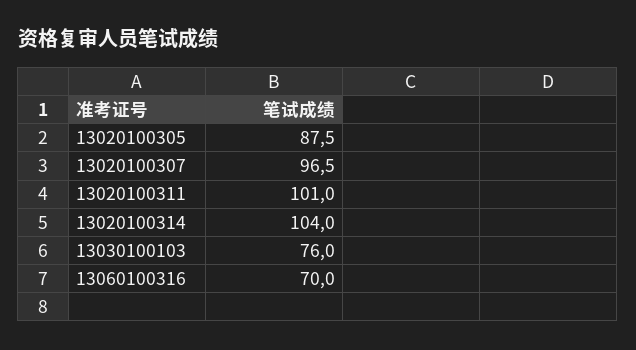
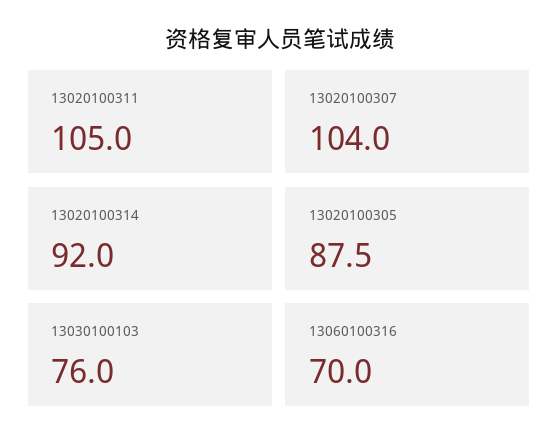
  {
    "13020100305": 87.5,
-   "13020100307": 96.5,
+   "13020100307": 104,
-   "13020100311": 101,
+   "13020100311": 105,
-   "13020100314": 104,
+   "13020100314": 92,
    "13030100103": 76,
    "13060100316": 70
  }

